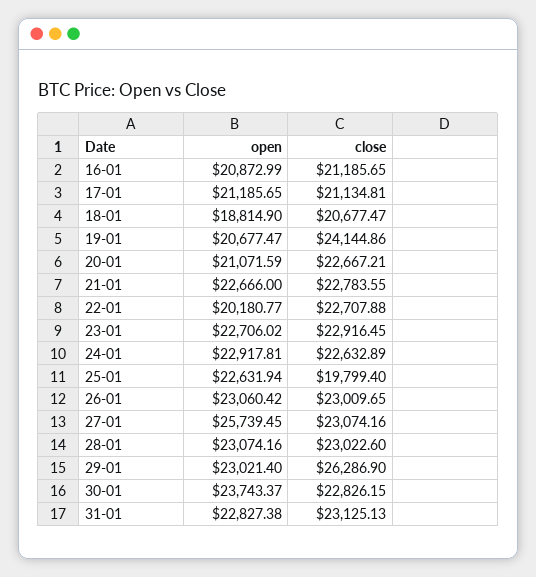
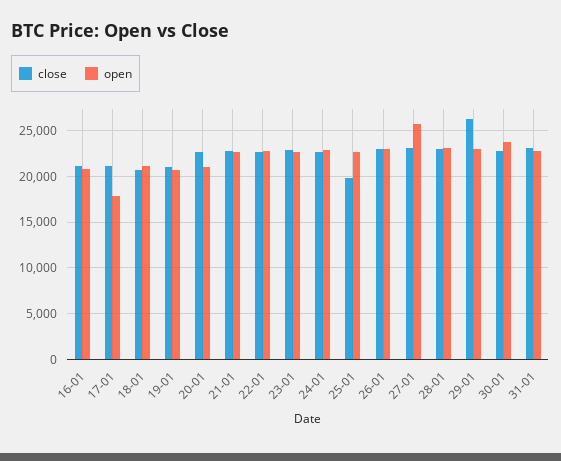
  {
    "open": {
      "16-01": 20872.99,
-     "17-01": 21185.65,
+     "17-01": 18000,
-     "18-01": 18814.9,
+     "18-01": 21000,
      "19-01": 20677.47,
      "20-01": 21071.59,
      "21-01": 22666,
-     "22-01": 20180.77,
+     "22-01": 23000,
      "23-01": 22706.02,
      "24-01": 22917.81,
      "25-01": 22631.94,
      "26-01": 23060.42,
      "27-01": 25739.45,
      "28-01": 23074.16,
      "29-01": 23021.4,
      "30-01": 23743.37,
      "31-01": 22827.38
    },
    "close": {
      "16-01": 21185.65,
      "17-01": 21134.81,
      "18-01": 20677.47,
-     "19-01": 24144.86,
+     "19-01": 21000,
      "20-01": 22667.21,
      "21-01": 22783.55,
      "22-01": 22707.88,
      "23-01": 22916.45,
      "24-01": 22632.89,
      "25-01": 19799.4,
      "26-01": 23009.65,
      "27-01": 23074.16,
      "28-01": 23022.6,
      "29-01": 26286.9,
      "30-01": 22826.15,
      "31-01": 23125.13
    }
  }

